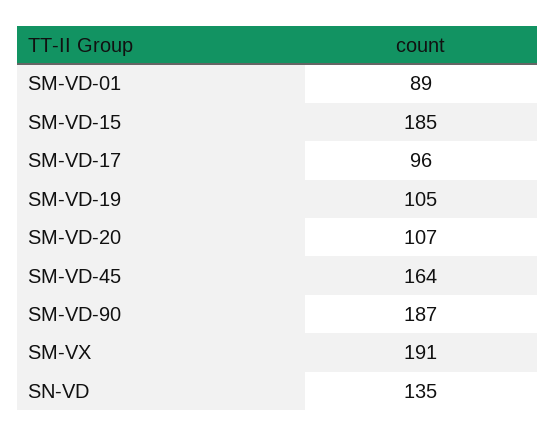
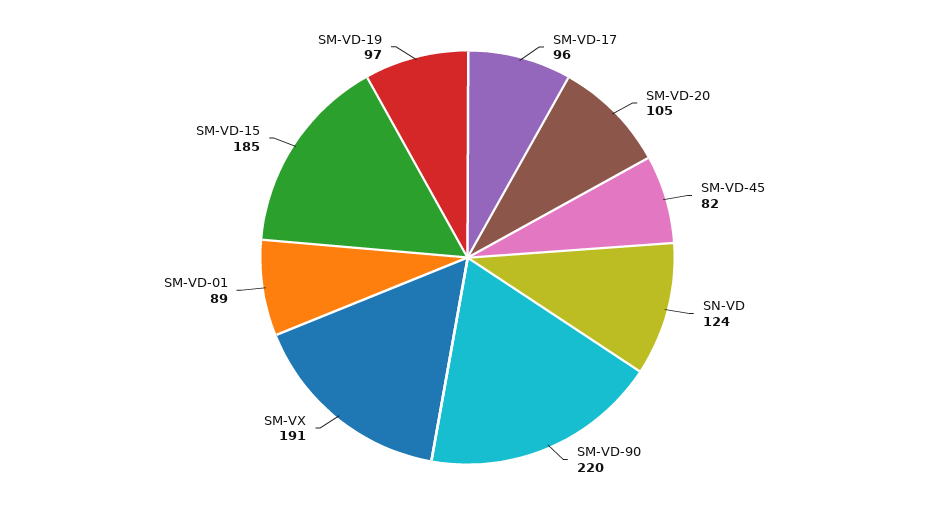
  {
    "SM-VD-01": 89,
    "SM-VD-15": 185,
    "SM-VD-17": 96,
-   "SM-VD-19": 105,
+   "SM-VD-19": 97,
-   "SM-VD-20": 107,
+   "SM-VD-20": 105,
-   "SM-VD-45": 164,
+   "SM-VD-45": 82,
-   "SM-VD-90": 187,
+   "SM-VD-90": 220,
    "SM-VX": 191,
-   "SN-VD": 135
+   "SN-VD": 124
  }

